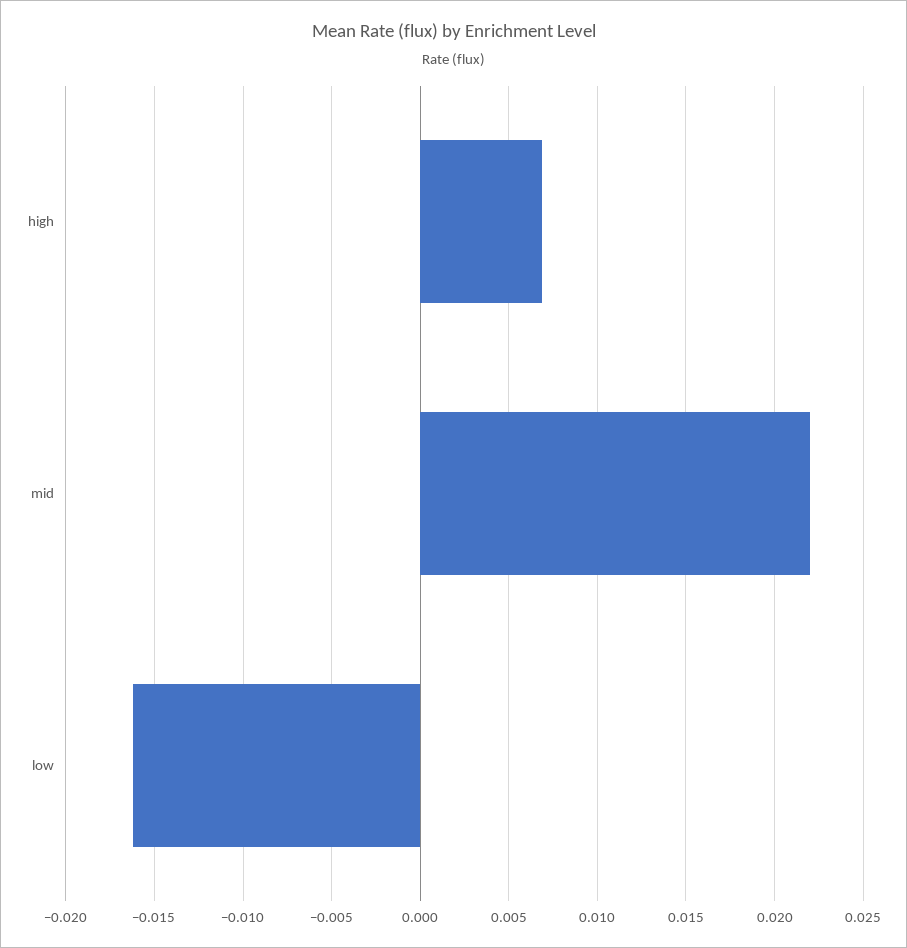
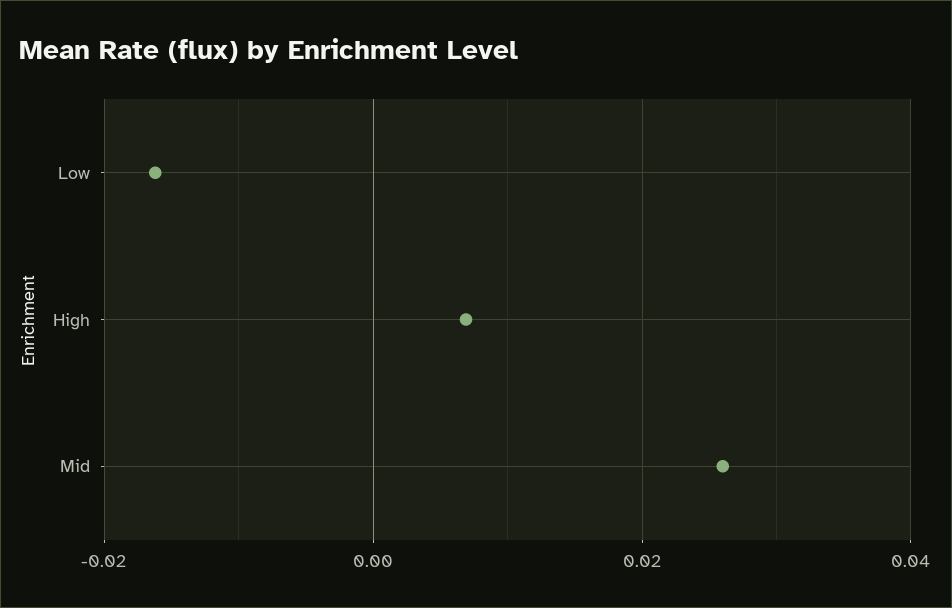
  {
    "high": 0.007,
-   "mid": 0.022,
+   "mid": 0.026,
    "low": -0.016
  }

